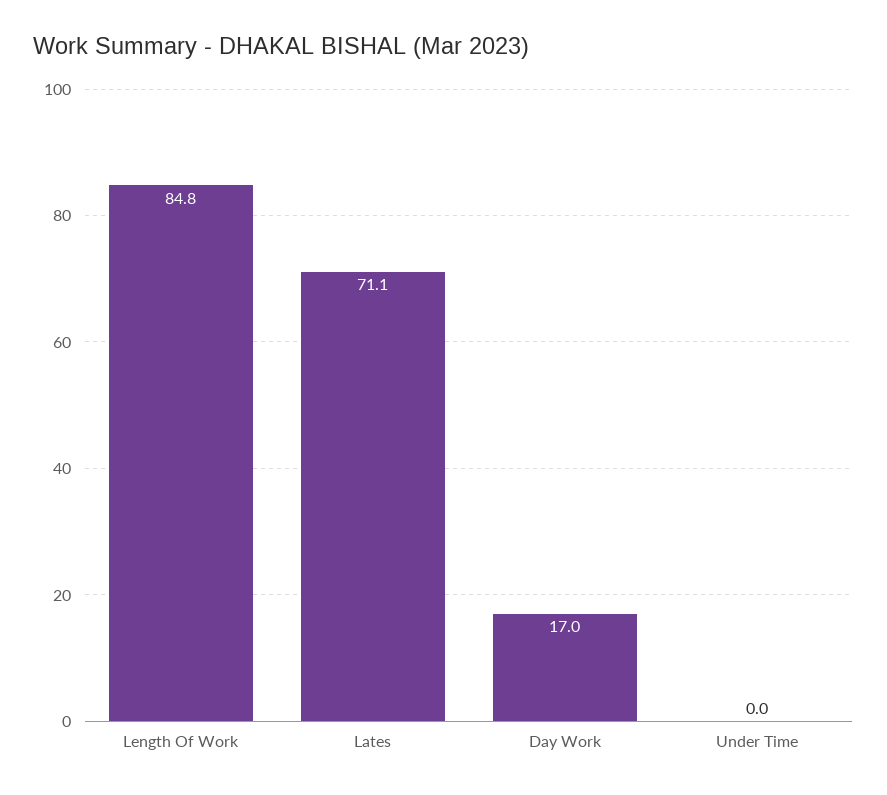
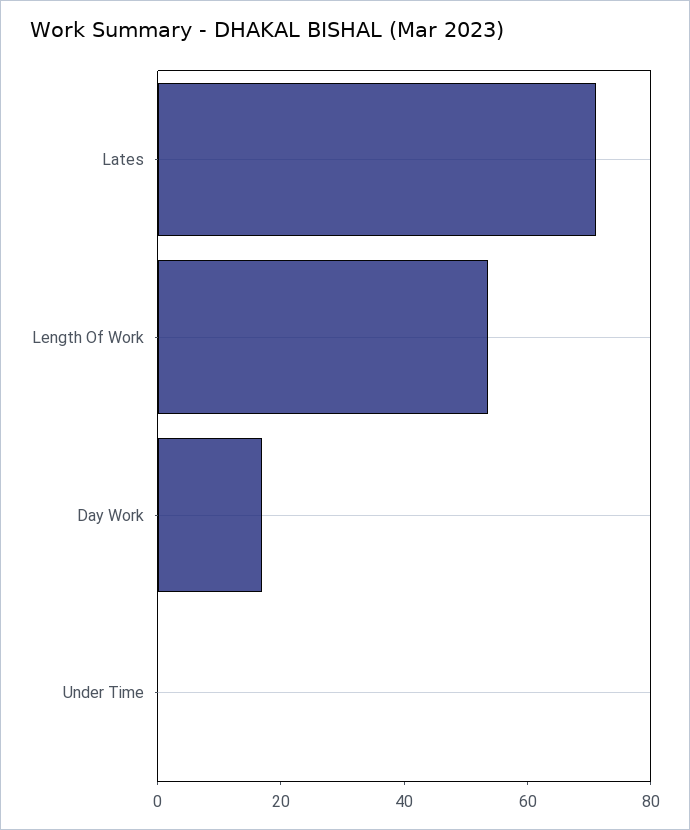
  {
-   "Length Of Work": 84.8,
+   "Length Of Work": 55,
    "Lates": 71.1,
    "Day Work": 17,
    "Under Time": 0
  }

